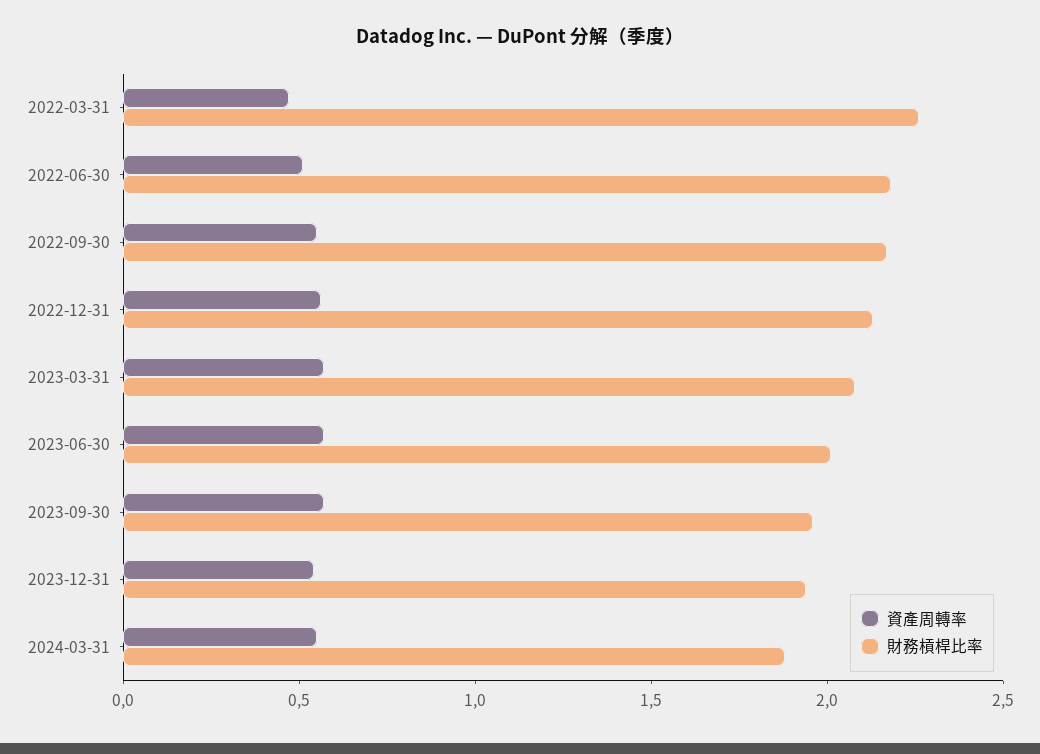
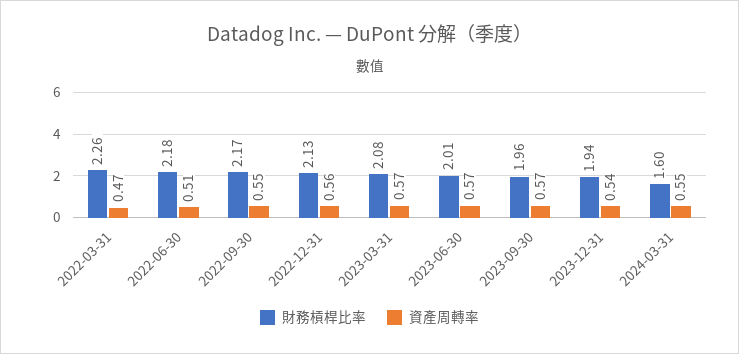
  {
    "資產周轉率": {
      "2022-03-31": 0.47,
      "2022-06-30": 0.51,
      "2022-09-30": 0.55,
      "2022-12-31": 0.56,
      "2023-03-31": 0.57,
      "2023-06-30": 0.57,
      "2023-09-30": 0.57,
      "2023-12-31": 0.54,
      "2024-03-31": 0.55
    },
    "財務槓桿比率": {
      "2022-03-31": 2.26,
      "2022-06-30": 2.18,
      "2022-09-30": 2.17,
      "2022-12-31": 2.13,
      "2023-03-31": 2.08,
      "2023-06-30": 2.01,
      "2023-09-30": 1.96,
      "2023-12-31": 1.94,
-     "2024-03-31": 1.9
+     "2024-03-31": 1.6
    }
  }

